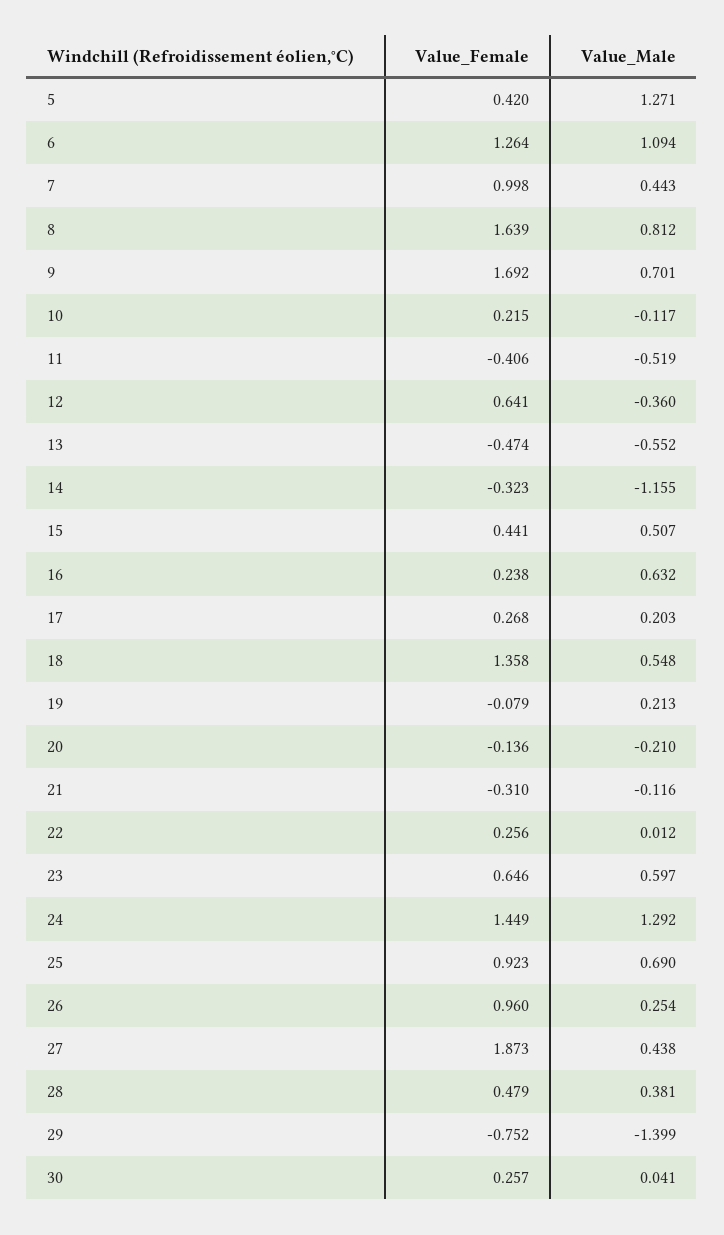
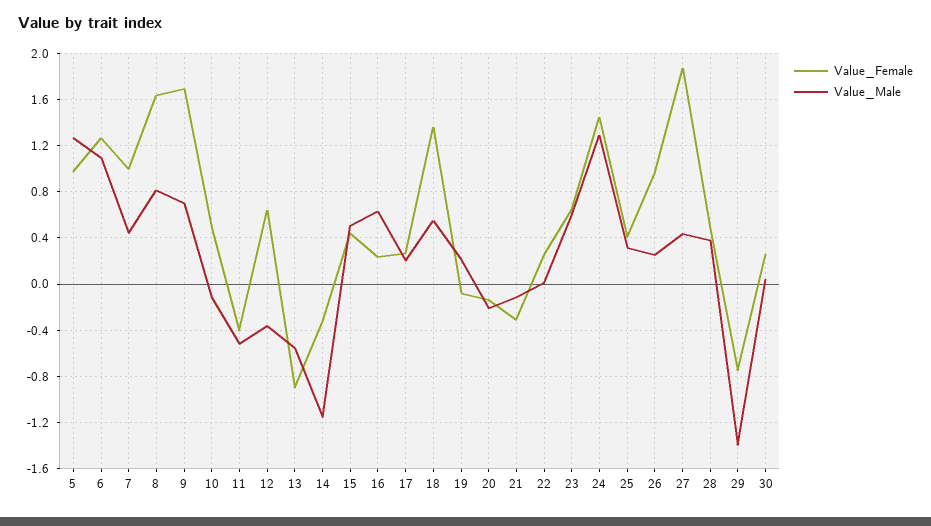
  {
    "Value_Female": {
-     "5": 0.42,
+     "5": 1,
      "6": 1.264,
      "7": 0.998,
      "8": 1.639,
      "9": 1.692,
-     "10": 0.215,
+     "10": 0.5,
      "11": -0.406,
      "12": 0.641,
-     "13": -0.474,
+     "13": -0.9,
      "14": -0.323,
      "15": 0.441,
      "16": 0.238,
      "17": 0.268,
      "18": 1.358,
      "19": -0.079,
      "20": -0.136,
      "21": -0.31,
      "22": 0.256,
      "23": 0.646,
      "24": 1.449,
-     "25": 0.923,
+     "25": 0.4,
      "26": 0.96,
      "27": 1.873,
      "28": 0.479,
      "29": -0.752,
      "30": 0.257
    },
    "Value_Male": {
      "5": 1.271,
      "6": 1.094,
      "7": 0.443,
      "8": 0.812,
      "9": 0.701,
      "10": -0.117,
      "11": -0.519,
      "12": -0.36,
      "13": -0.552,
      "14": -1.155,
      "15": 0.507,
      "16": 0.632,
      "17": 0.203,
      "18": 0.548,
      "19": 0.213,
      "20": -0.21,
      "21": -0.116,
      "22": 0.012,
      "23": 0.597,
      "24": 1.292,
-     "25": 0.69,
+     "25": 0.3,
      "26": 0.254,
      "27": 0.438,
      "28": 0.381,
      "29": -1.399,
      "30": 0.041
    }
  }

